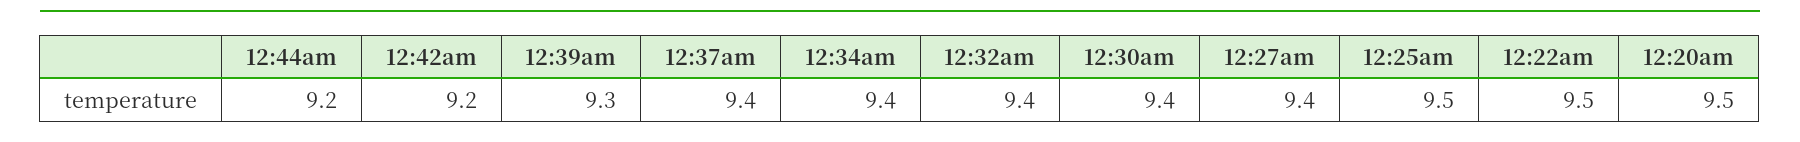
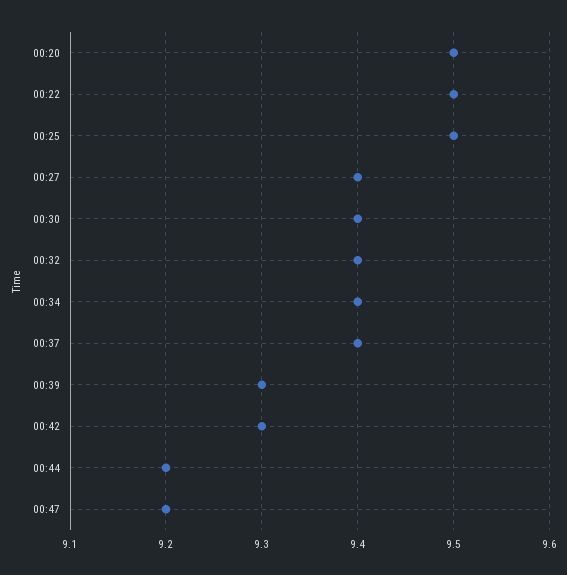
  {
    "12:44am": 9.2,
-   "12:42am": 9.2,
+   "12:42am": 9.3,
    "12:39am": 9.3,
    "12:37am": 9.4,
    "12:34am": 9.4,
    "12:32am": 9.4,
    "12:30am": 9.4,
    "12:27am": 9.4,
    "12:25am": 9.5,
    "12:22am": 9.5,
-   "12:20am": 9.5
+   "12:20am": 9.5,
+   "00:47": 9.2
  }

